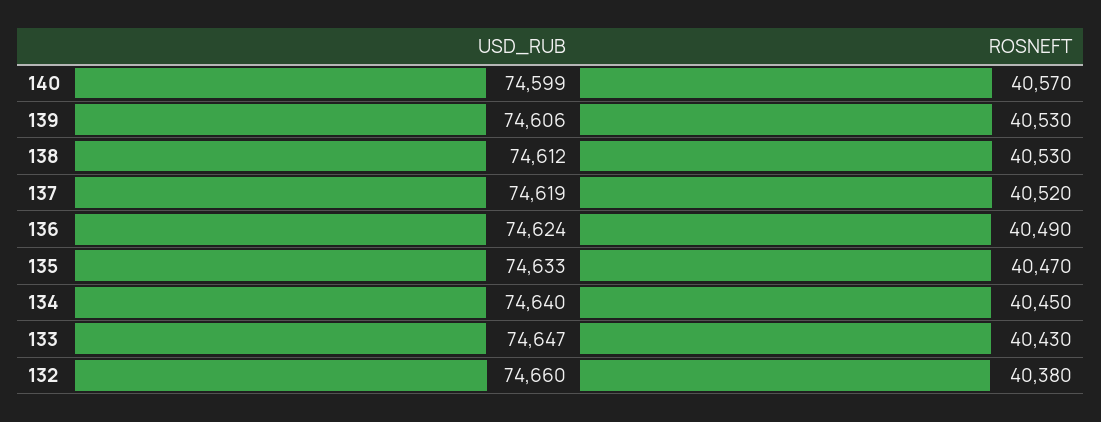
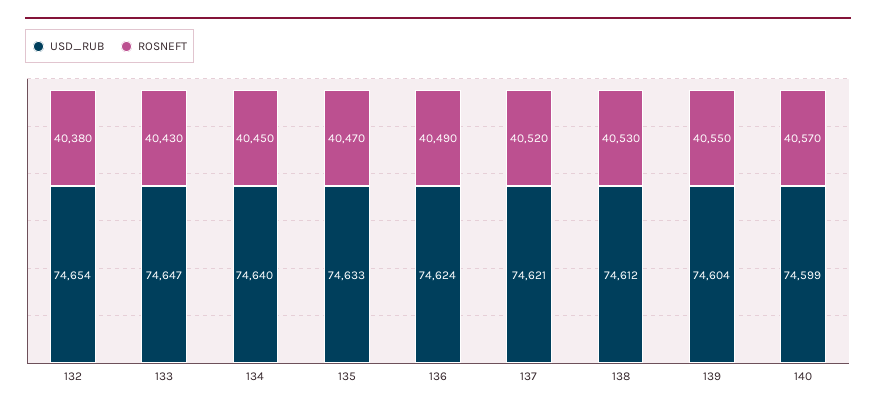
  {
    "USD_RUB": {
      "140": 74599,
-     "139": 74606,
+     "139": 74604,
      "138": 74612,
-     "137": 74619,
+     "137": 74621,
      "136": 74624,
      "135": 74633,
      "134": 74640,
      "133": 74647,
-     "132": 74660
+     "132": 74654
    },
    "ROSNEFT": {
      "140": 40570,
-     "139": 40530,
+     "139": 40550,
      "138": 40530,
      "137": 40520,
      "136": 40490,
      "135": 40470,
      "134": 40450,
      "133": 40430,
      "132": 40380
    }
  }

